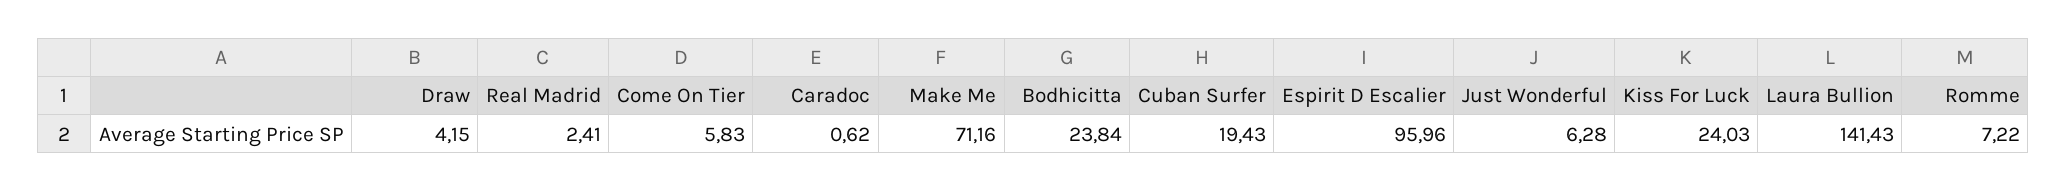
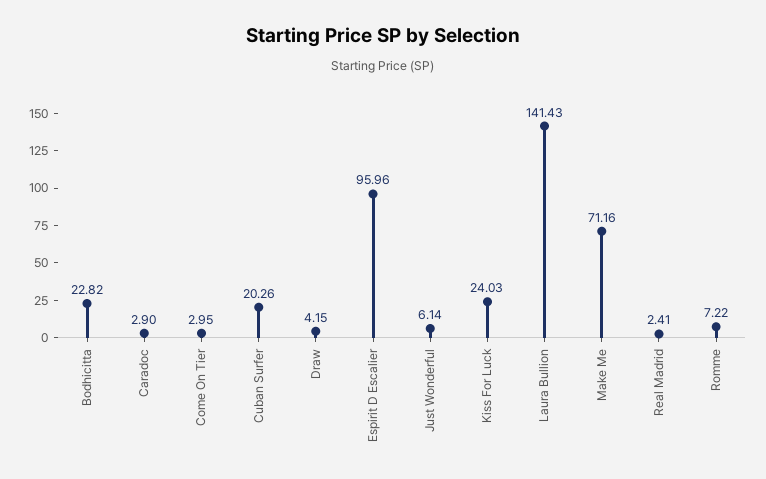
  {
    "Draw": 4.15,
    "Real Madrid": 2.41,
-   "Come On Tier": 5.83,
+   "Come On Tier": 2.95,
-   "Caradoc": 0.62,
+   "Caradoc": 2.9,
    "Make Me": 71.16,
-   "Bodhicitta": 23.84,
+   "Bodhicitta": 22.82,
-   "Cuban Surfer": 19.43,
+   "Cuban Surfer": 20.26,
    "Espirit D Escalier": 95.96,
-   "Just Wonderful": 6.28,
+   "Just Wonderful": 6.14,
    "Kiss For Luck": 24.03,
    "Laura Bullion": 141.43,
    "Romme": 7.22
  }

